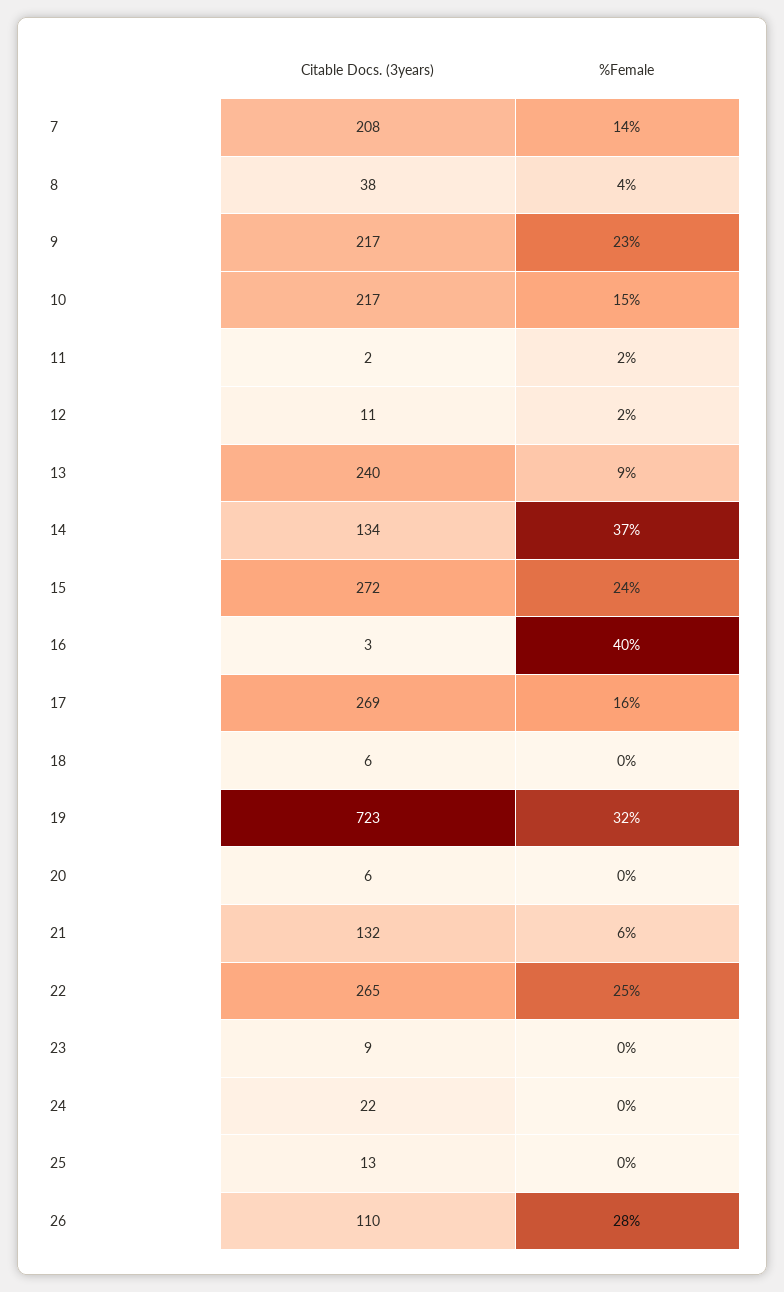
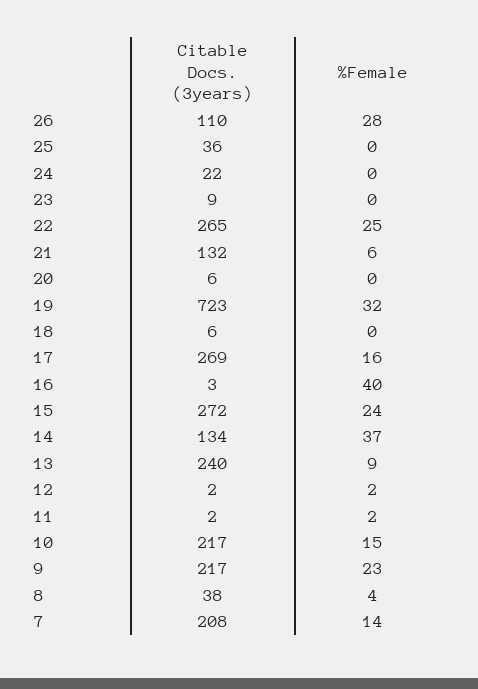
  {
    "Citable Docs. (3years)": {
      "7": 208,
      "8": 38,
      "9": 217,
      "10": 217,
      "11": 2,
-     "12": 11,
+     "12": 2,
      "13": 240,
      "14": 134,
      "15": 272,
      "16": 3,
      "17": 269,
      "18": 6,
      "19": 723,
      "20": 6,
      "21": 132,
      "22": 265,
      "23": 9,
      "24": 22,
-     "25": 13,
+     "25": 36,
      "26": 110
    },
    "%Female": {
      "7": 14,
      "8": 4,
      "9": 23,
      "10": 15,
      "11": 2,
      "12": 2,
      "13": 9,
      "14": 37,
      "15": 24,
      "16": 40,
      "17": 16,
      "18": 0,
      "19": 32,
      "20": 0,
      "21": 6,
      "22": 25,
      "23": 0,
      "24": 0,
      "25": 0,
      "26": 28
    }
  }

